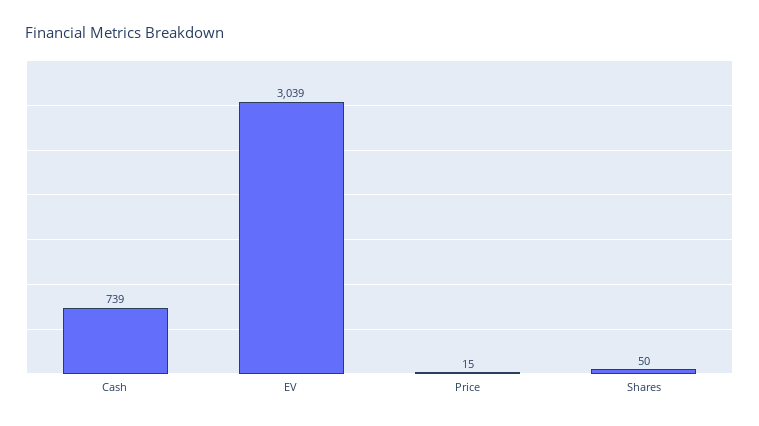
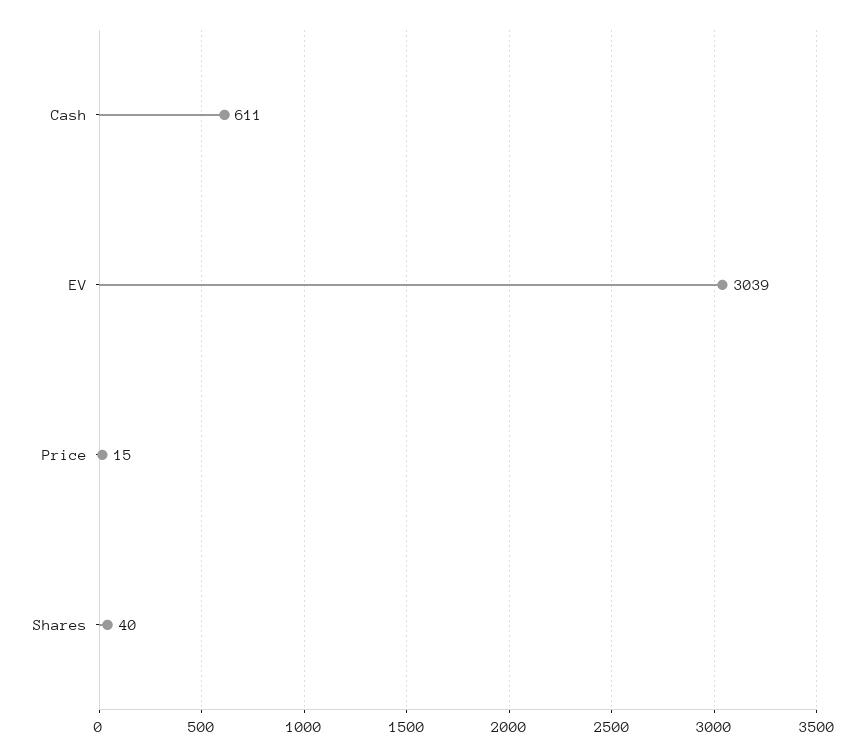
  {
-   "Cash": 739,
+   "Cash": 611,
    "EV": 3039,
    "Price": 15,
-   "Shares": 50
+   "Shares": 40
  }

